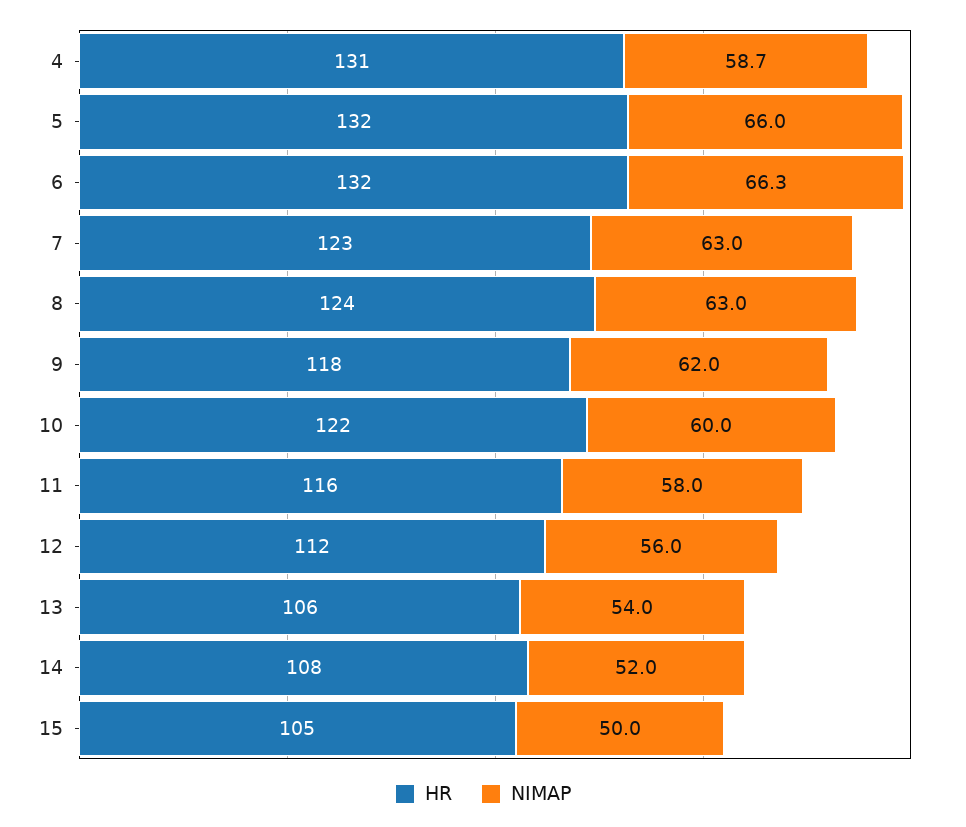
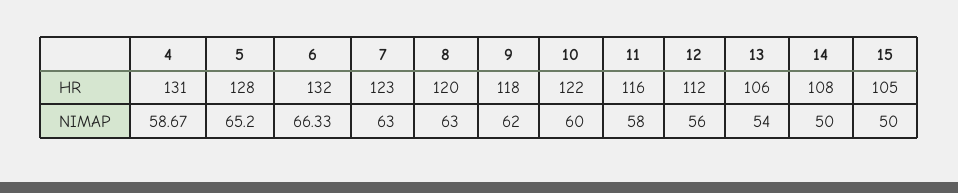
  {
    "HR": {
      "4": 131,
-     "5": 132,
+     "5": 128,
      "6": 132,
      "7": 123,
-     "8": 124,
+     "8": 120,
      "9": 118,
      "10": 122,
      "11": 116,
      "12": 112,
      "13": 106,
      "14": 108,
      "15": 105
    },
    "NIMAP": {
      "4": 58.67,
-     "5": 66,
+     "5": 65.2,
      "6": 66.33,
      "7": 63,
      "8": 63,
      "9": 62,
      "10": 60,
      "11": 58,
      "12": 56,
      "13": 54,
-     "14": 52,
+     "14": 50,
      "15": 50
    }
  }

